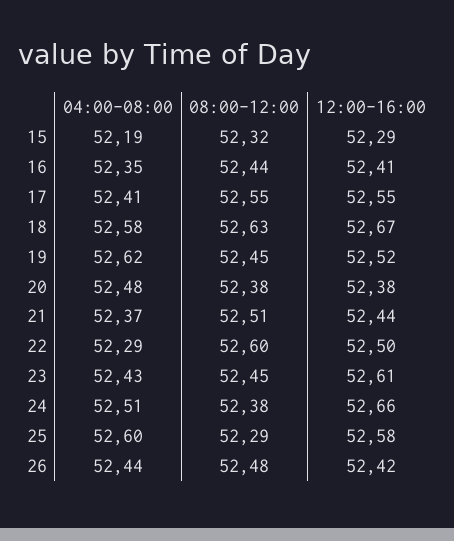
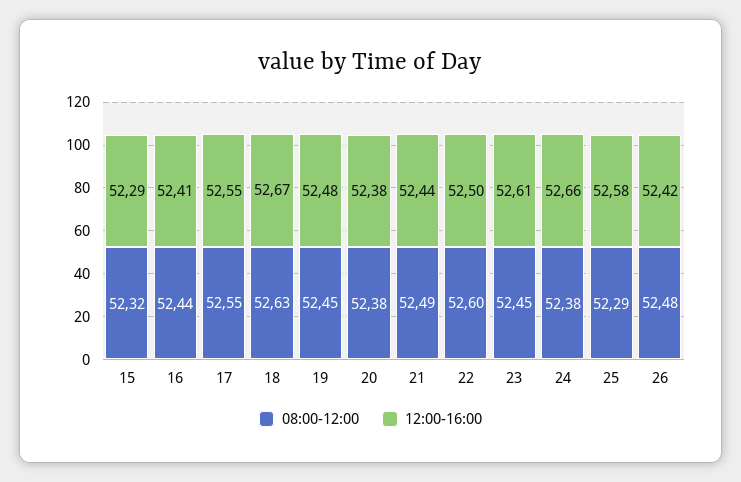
  {
-   "04:00-08:00": {
-     "15": 52.19,
-     "16": 52.35,
-     "17": 52.41,
-     "18": 52.58,
-     "19": 52.62,
-     "20": 52.48,
-     "21": 52.37,
-     "22": 52.29,
-     "23": 52.43,
-     "24": 52.51,
-     "25": 52.6,
-     "26": 52.44
-   },
    "08:00-12:00": {
      "15": 52.32,
      "16": 52.44,
      "17": 52.55,
      "18": 52.63,
      "19": 52.45,
      "20": 52.38,
-     "21": 52.51,
+     "21": 52.49,
      "22": 52.6,
      "23": 52.45,
      "24": 52.38,
      "25": 52.29,
      "26": 52.48
    },
    "12:00-16:00": {
      "15": 52.29,
      "16": 52.41,
      "17": 52.55,
      "18": 52.67,
-     "19": 52.52,
+     "19": 52.48,
      "20": 52.38,
      "21": 52.44,
      "22": 52.5,
      "23": 52.61,
      "24": 52.66,
      "25": 52.58,
      "26": 52.42
    }
  }

